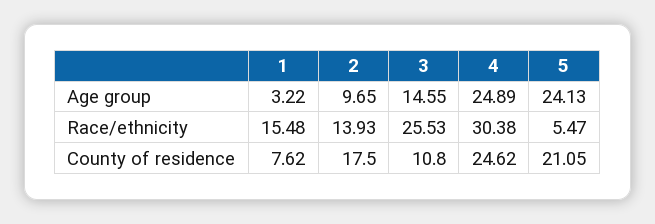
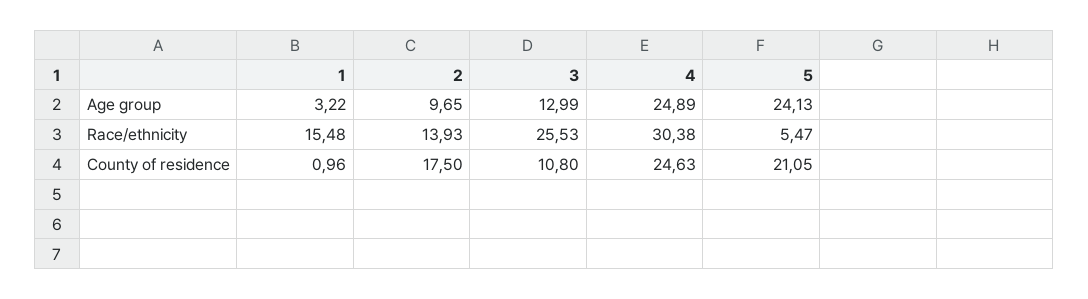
  {
    "1": {
      "Age group": 3.22,
      "Race/ethnicity": 15.48,
-     "County of residence": 7.62
+     "County of residence": 0.96
    },
    "2": {
      "Age group": 9.65,
      "Race/ethnicity": 13.93,
      "County of residence": 17.5
    },
    "3": {
-     "Age group": 14.55,
+     "Age group": 12.99,
      "Race/ethnicity": 25.53,
      "County of residence": 10.8
    },
    "4": {
      "Age group": 24.89,
      "Race/ethnicity": 30.38,
-     "County of residence": 24.62
+     "County of residence": 24.63
    },
    "5": {
      "Age group": 24.13,
      "Race/ethnicity": 5.47,
      "County of residence": 21.05
    }
  }

